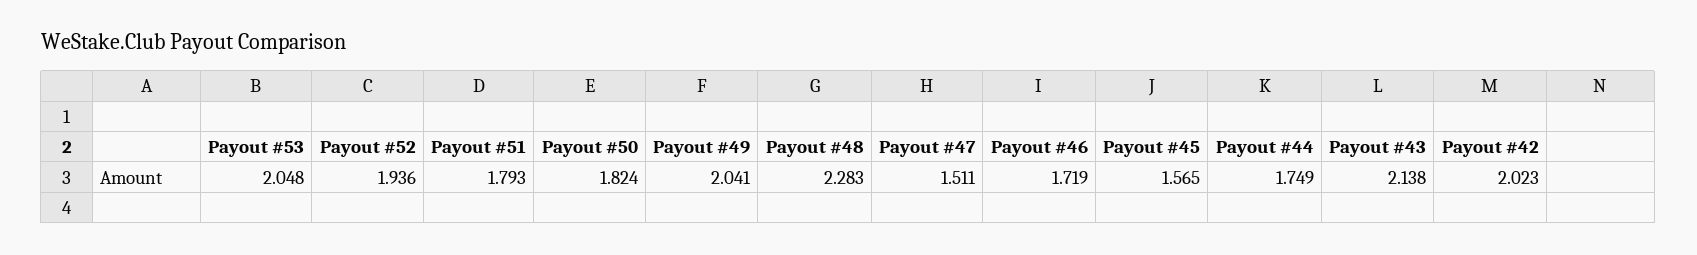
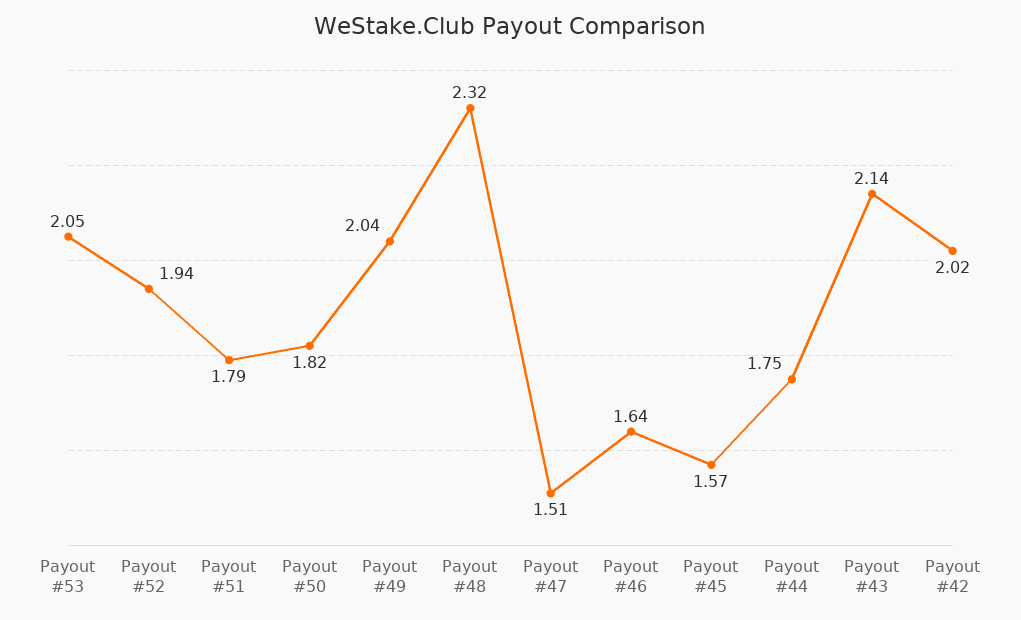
  {
    "Payout #53": 2.048,
    "Payout #52": 1.936,
    "Payout #51": 1.793,
    "Payout #50": 1.824,
    "Payout #49": 2.041,
-   "Payout #48": 2.283,
+   "Payout #48": 2.32,
    "Payout #47": 1.511,
-   "Payout #46": 1.719,
+   "Payout #46": 1.64,
    "Payout #45": 1.565,
    "Payout #44": 1.749,
    "Payout #43": 2.138,
    "Payout #42": 2.023
  }

